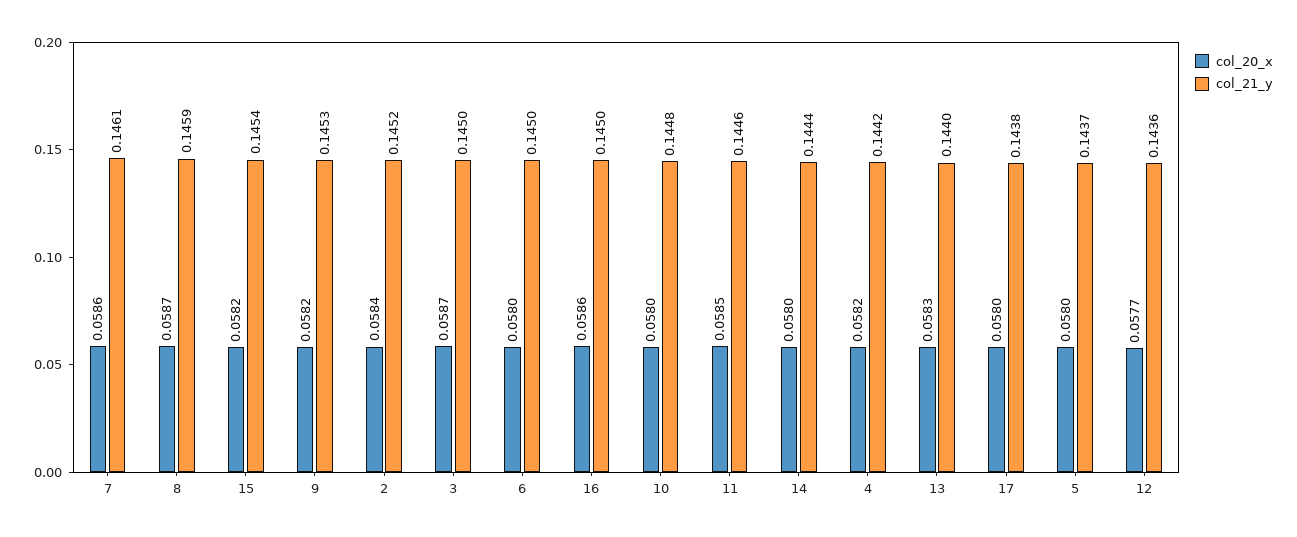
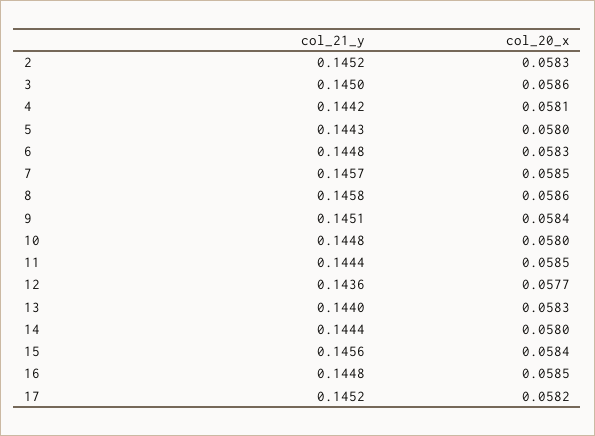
  {
    "col_20_x": {
-     "7": 0.0586,
+     "7": 0.0585,
-     "8": 0.0587,
+     "8": 0.0586,
-     "15": 0.0582,
+     "15": 0.0584,
-     "9": 0.0582,
+     "9": 0.0584,
-     "2": 0.0584,
+     "2": 0.0583,
-     "3": 0.0587,
+     "3": 0.0586,
-     "6": 0.058,
+     "6": 0.0583,
-     "16": 0.0586,
+     "16": 0.0585,
      "10": 0.058,
      "11": 0.0585,
      "14": 0.058,
-     "4": 0.0582,
+     "4": 0.0581,
      "13": 0.0583,
-     "17": 0.058,
+     "17": 0.0582,
      "5": 0.058,
      "12": 0.0577
    },
    "col_21_y": {
-     "7": 0.1461,
+     "7": 0.1457,
-     "8": 0.1459,
+     "8": 0.1458,
-     "15": 0.1454,
+     "15": 0.1456,
-     "9": 0.1453,
+     "9": 0.1451,
      "2": 0.1452,
      "3": 0.145,
-     "6": 0.145,
+     "6": 0.1448,
-     "16": 0.145,
+     "16": 0.1448,
      "10": 0.1448,
-     "11": 0.1446,
+     "11": 0.1444,
      "14": 0.1444,
      "4": 0.1442,
      "13": 0.144,
-     "17": 0.1438,
+     "17": 0.1452,
-     "5": 0.1437,
+     "5": 0.1443,
      "12": 0.1436
    }
  }

